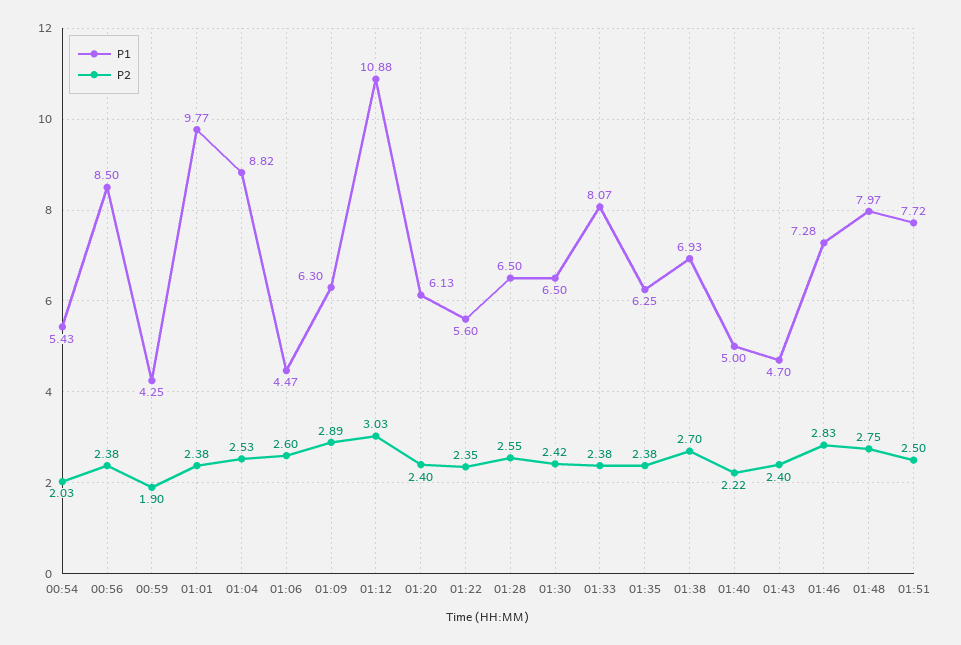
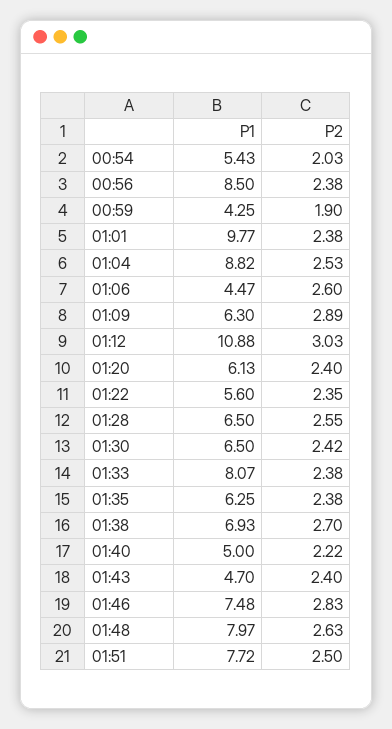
  {
    "P1": {
      "00:54": 5.43,
      "00:56": 8.5,
      "00:59": 4.25,
      "01:01": 9.77,
      "01:04": 8.82,
      "01:06": 4.47,
      "01:09": 6.3,
      "01:12": 10.88,
      "01:20": 6.13,
      "01:22": 5.6,
      "01:28": 6.5,
      "01:30": 6.5,
      "01:33": 8.07,
      "01:35": 6.25,
      "01:38": 6.93,
      "01:40": 5,
      "01:43": 4.7,
-     "01:46": 7.28,
+     "01:46": 7.48,
      "01:48": 7.97,
      "01:51": 7.72
    },
    "P2": {
      "00:54": 2.03,
      "00:56": 2.38,
      "00:59": 1.9,
      "01:01": 2.38,
      "01:04": 2.53,
      "01:06": 2.6,
      "01:09": 2.89,
      "01:12": 3.03,
      "01:20": 2.4,
      "01:22": 2.35,
      "01:28": 2.55,
      "01:30": 2.42,
      "01:33": 2.38,
      "01:35": 2.38,
      "01:38": 2.7,
      "01:40": 2.22,
      "01:43": 2.4,
      "01:46": 2.83,
-     "01:48": 2.75,
+     "01:48": 2.63,
      "01:51": 2.5
    }
  }

